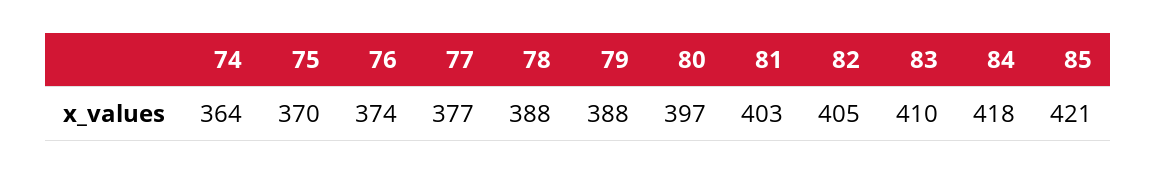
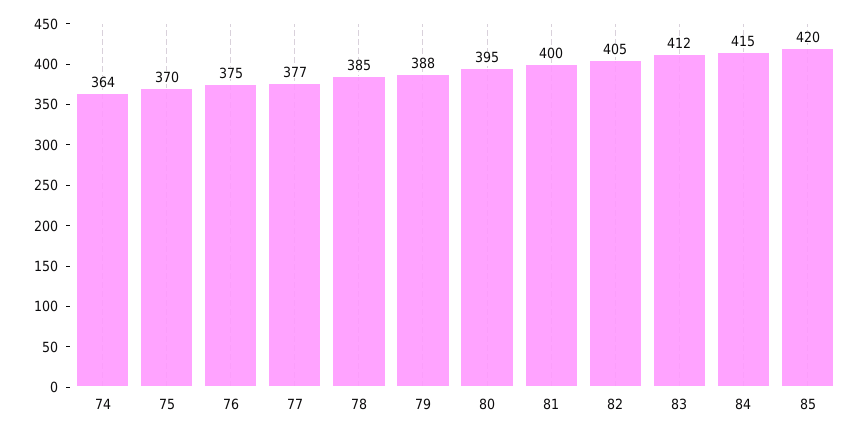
  {
    "74": 364,
    "75": 370,
-   "76": 374,
+   "76": 375,
    "77": 377,
-   "78": 388,
+   "78": 385,
    "79": 388,
-   "80": 397,
+   "80": 395,
-   "81": 403,
+   "81": 400,
    "82": 405,
-   "83": 410,
+   "83": 412,
-   "84": 418,
+   "84": 415,
-   "85": 421
+   "85": 420
  }

